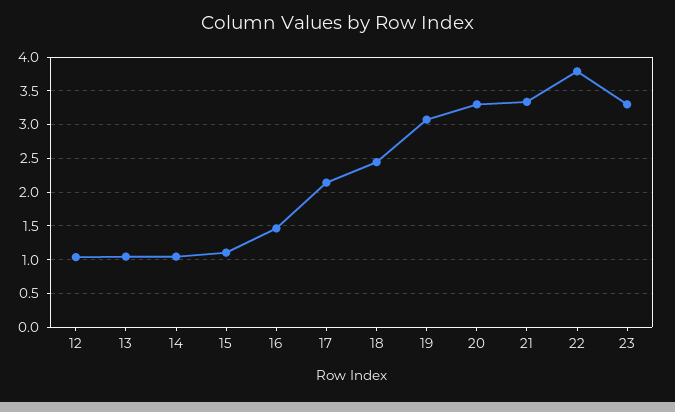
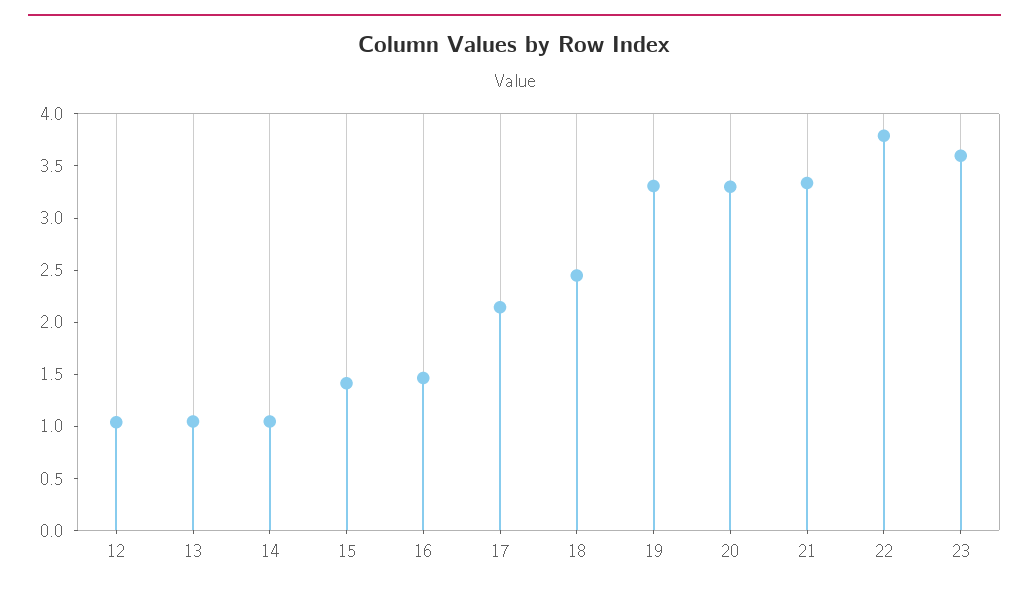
  {
    "12": 1,
    "13": 1,
    "14": 1,
-   "15": 1.1,
+   "15": 1.4,
    "16": 1.5,
    "17": 2.1,
    "18": 2.4,
-   "19": 3.1,
+   "19": 3.3,
    "20": 3.3,
    "21": 3.3,
    "22": 3.8,
-   "23": 3.3
+   "23": 3.6
  }

